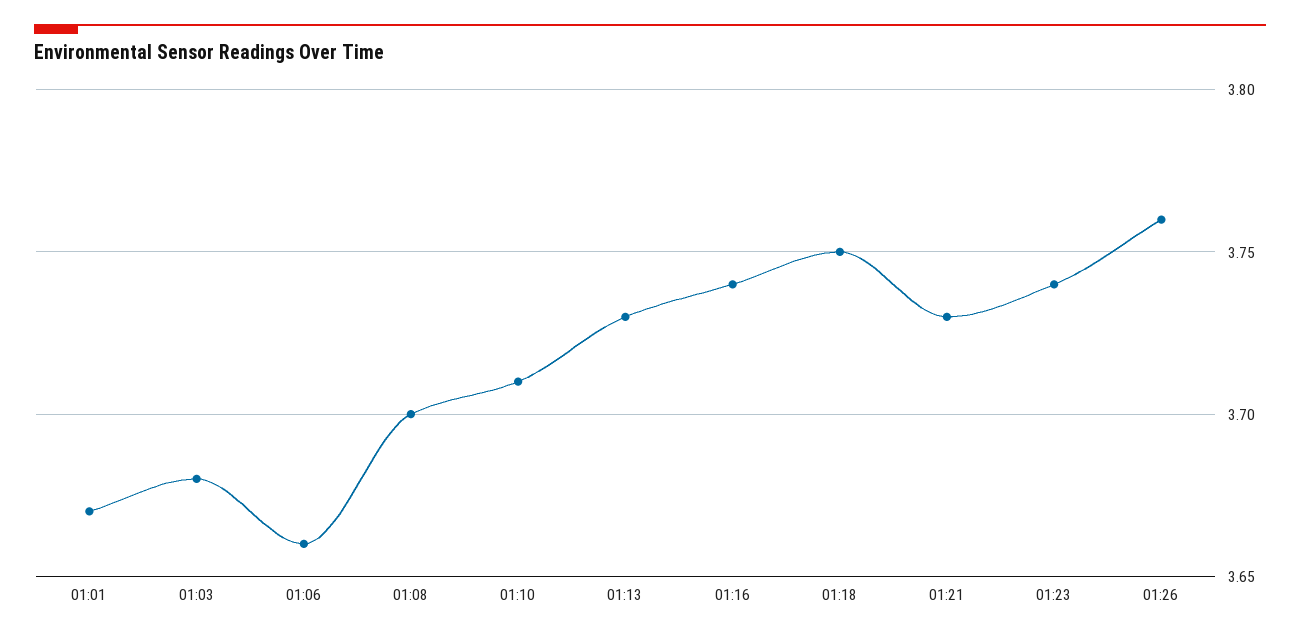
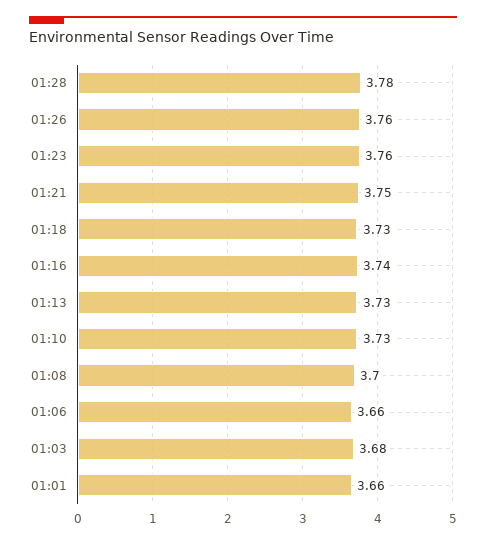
  {
-   "01:01": 3.67,
+   "01:01": 3.66,
    "01:03": 3.68,
    "01:06": 3.66,
    "01:08": 3.7,
-   "01:10": 3.71,
+   "01:10": 3.73,
    "01:13": 3.73,
    "01:16": 3.74,
-   "01:18": 3.75,
+   "01:18": 3.73,
-   "01:21": 3.73,
+   "01:21": 3.75,
-   "01:23": 3.74,
+   "01:23": 3.76,
-   "01:26": 3.76
+   "01:26": 3.76,
+   "01:28": 3.78
  }

